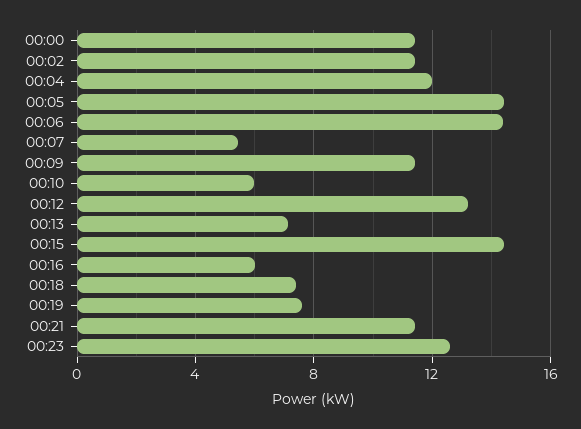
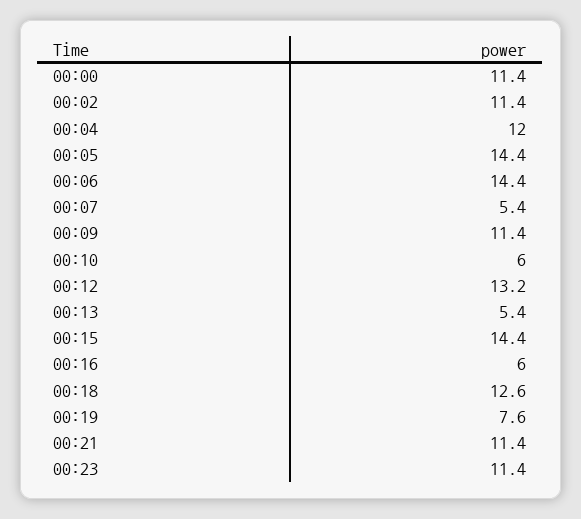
  {
    "00:00": 11.4,
    "00:02": 11.4,
    "00:04": 12,
    "00:05": 14.4,
    "00:06": 14.4,
    "00:07": 5.4,
    "00:09": 11.4,
    "00:10": 6,
    "00:12": 13.2,
-   "00:13": 7,
+   "00:13": 5.4,
    "00:15": 14.4,
    "00:16": 6,
-   "00:18": 7.5,
+   "00:18": 12.6,
    "00:19": 7.6,
    "00:21": 11.4,
-   "00:23": 12.5
+   "00:23": 11.4
  }

